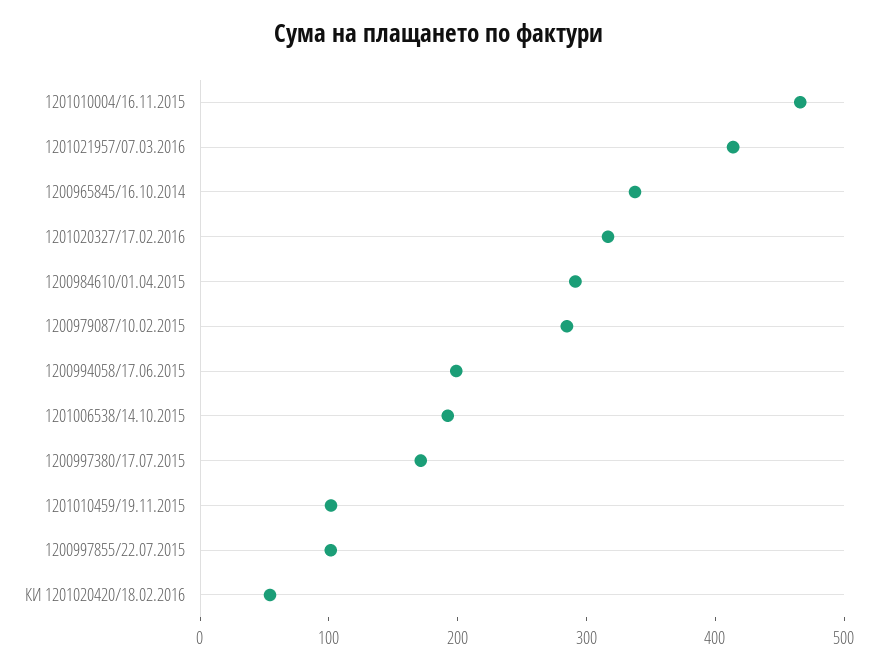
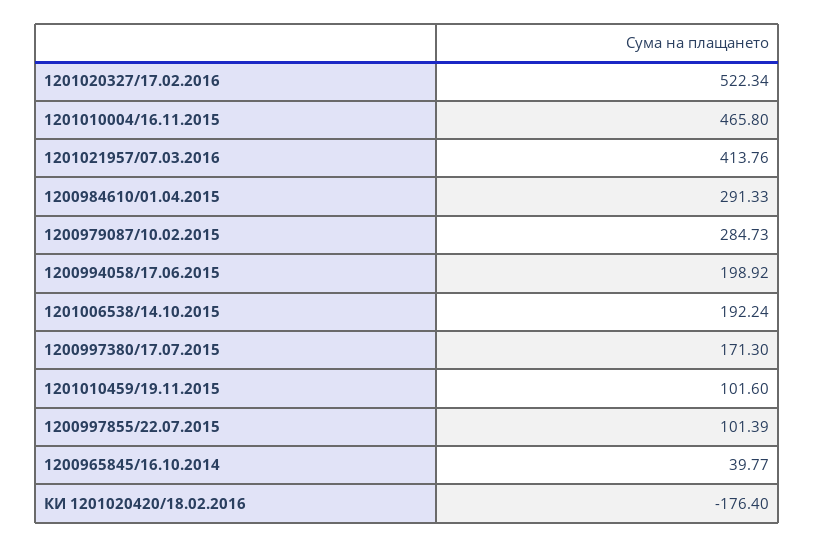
  {
    "1201010004/16.11.2015": 465.8,
    "1201021957/07.03.2016": 413.76,
-   "1200965845/16.10.2014": 340,
+   "1200965845/16.10.2014": 39.77,
-   "1201020327/17.02.2016": 320,
+   "1201020327/17.02.2016": 522.34,
    "1200984610/01.04.2015": 291.33,
    "1200979087/10.02.2015": 284.73,
    "1200994058/17.06.2015": 198.92,
    "1201006538/14.10.2015": 192.24,
    "1200997380/17.07.2015": 171.3,
    "1201010459/19.11.2015": 101.6,
    "1200997855/22.07.2015": 101.39,
-   "КИ 1201020420/18.02.2016": 60
+   "КИ 1201020420/18.02.2016": -176.4
  }

